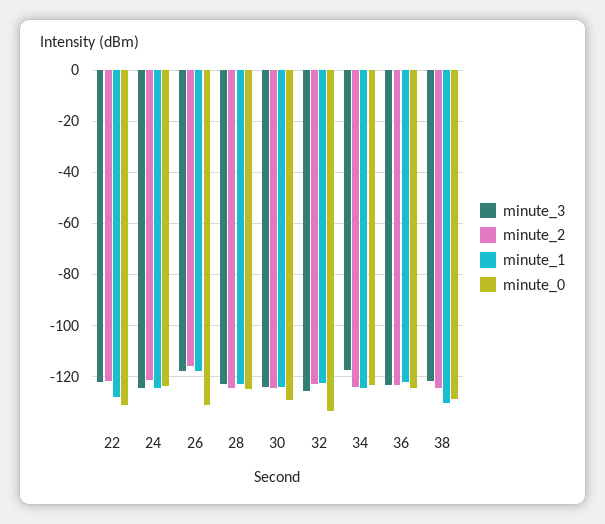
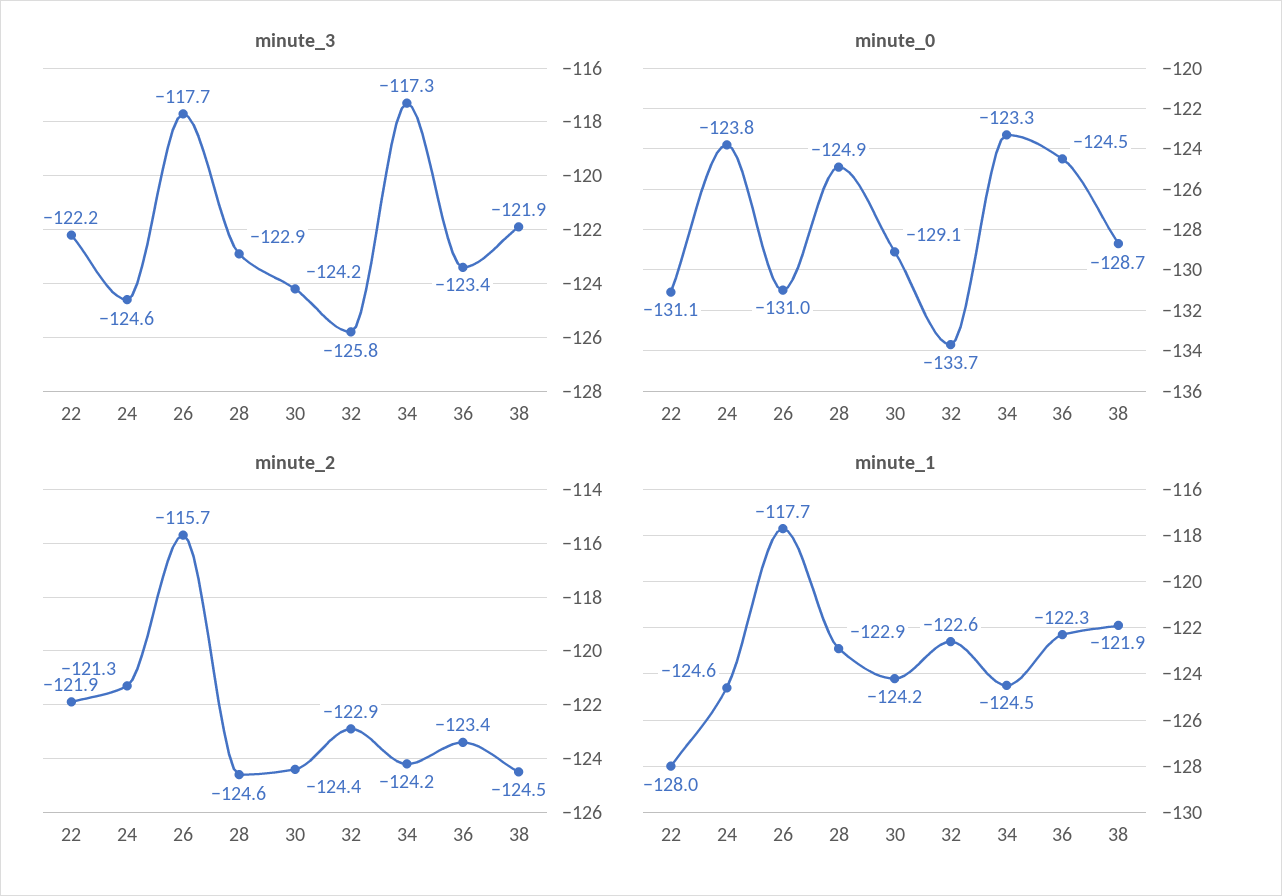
  {
    "minute_3": {
      "22": -122.2,
      "24": -124.6,
      "26": -117.7,
      "28": -122.9,
      "30": -124.2,
      "32": -125.8,
      "34": -117.3,
      "36": -123.4,
      "38": -121.9
    },
    "minute_2": {
      "22": -121.9,
      "24": -121.3,
      "26": -115.7,
      "28": -124.6,
      "30": -124.4,
      "32": -122.9,
      "34": -124.2,
      "36": -123.4,
      "38": -124.5
    },
    "minute_1": {
      "22": -128,
      "24": -124.6,
      "26": -117.7,
      "28": -122.9,
      "30": -124.2,
      "32": -122.6,
      "34": -124.5,
      "36": -122.3,
-     "38": -130
+     "38": -121.9
    },
    "minute_0": {
      "22": -131.1,
      "24": -123.8,
      "26": -131,
      "28": -124.9,
      "30": -129.1,
      "32": -133.7,
      "34": -123.3,
      "36": -124.5,
      "38": -128.7
    }
  }

